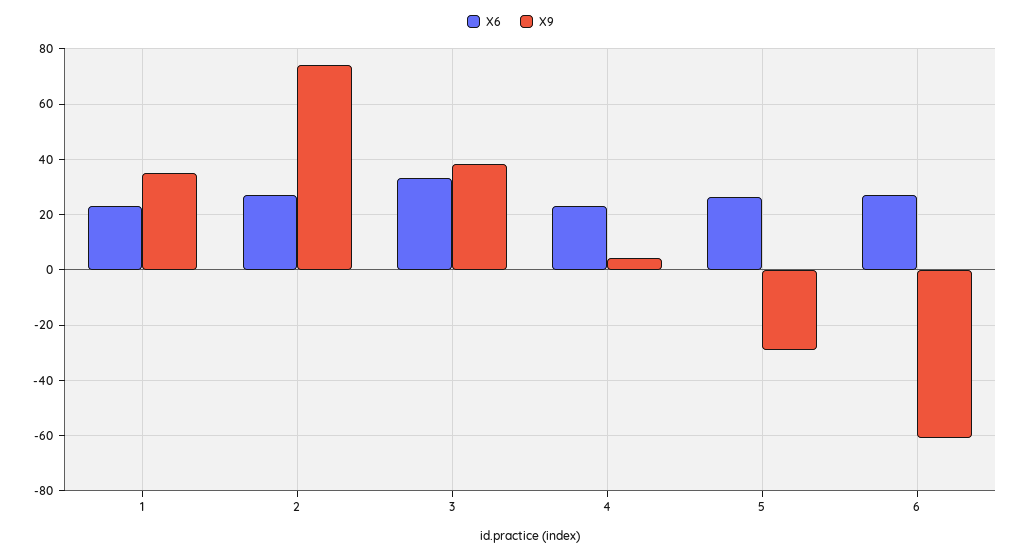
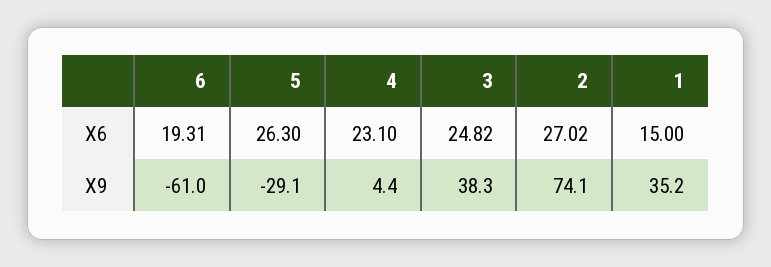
  {
    "X6": {
-     "1": 22.5,
+     "1": 15,
      "2": 27.02,
-     "3": 32.5,
+     "3": 24.82,
      "4": 23.1,
      "5": 26.3,
-     "6": 27.5
+     "6": 19.31
    },
    "X9": {
      "1": 35.2,
      "2": 74.1,
      "3": 38.3,
      "4": 4.4,
      "5": -29.1,
      "6": -61
    }
  }

